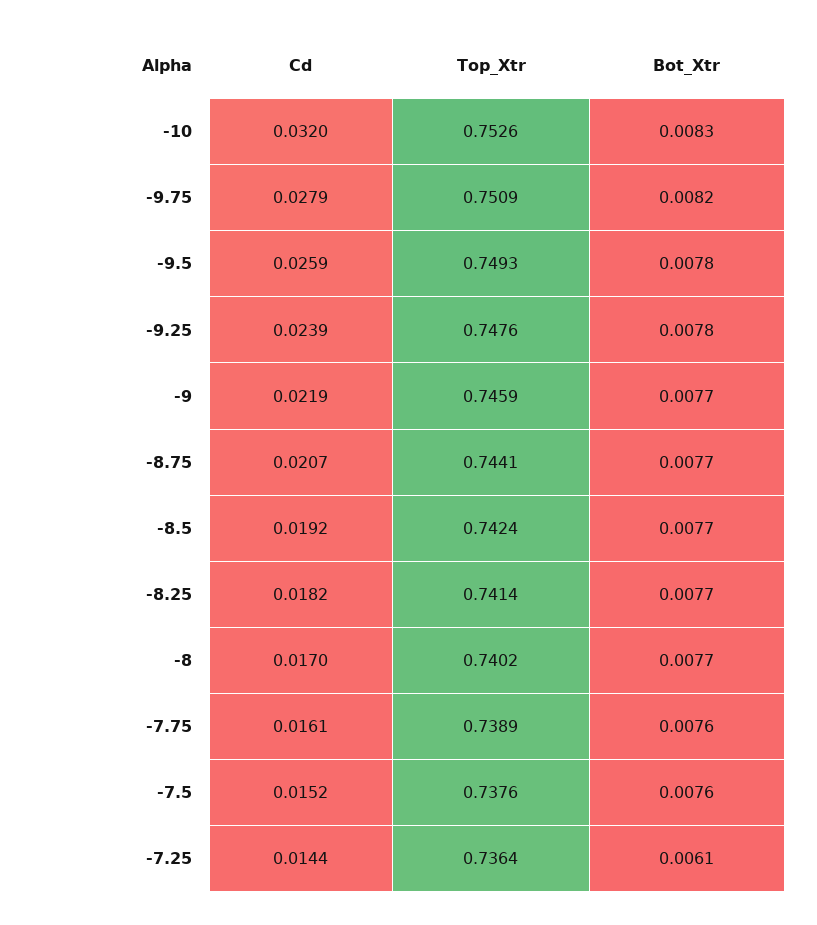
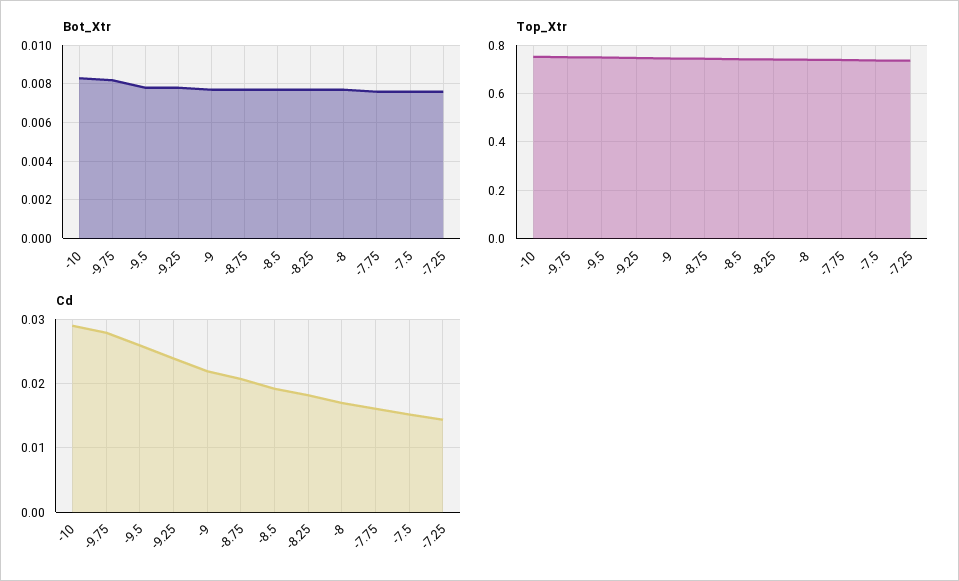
  {
    "Cd": {
-     "-10": 0.032,
+     "-10": 0.029,
      "-9.75": 0.0279,
      "-9.5": 0.0259,
      "-9.25": 0.0239,
      "-9": 0.0219,
      "-8.75": 0.0207,
      "-8.5": 0.0192,
      "-8.25": 0.0182,
      "-8": 0.017,
      "-7.75": 0.0161,
      "-7.5": 0.0152,
      "-7.25": 0.0144
    },
    "Top_Xtr": {
      "-10": 0.7526,
      "-9.75": 0.7509,
      "-9.5": 0.7493,
      "-9.25": 0.7476,
      "-9": 0.7459,
      "-8.75": 0.7441,
      "-8.5": 0.7424,
      "-8.25": 0.7414,
      "-8": 0.7402,
      "-7.75": 0.7389,
      "-7.5": 0.7376,
      "-7.25": 0.7364
    },
    "Bot_Xtr": {
      "-10": 0.0083,
      "-9.75": 0.0082,
      "-9.5": 0.0078,
      "-9.25": 0.0078,
      "-9": 0.0077,
      "-8.75": 0.0077,
      "-8.5": 0.0077,
      "-8.25": 0.0077,
      "-8": 0.0077,
      "-7.75": 0.0076,
      "-7.5": 0.0076,
-     "-7.25": 0.0061
+     "-7.25": 0.0075
    }
  }

